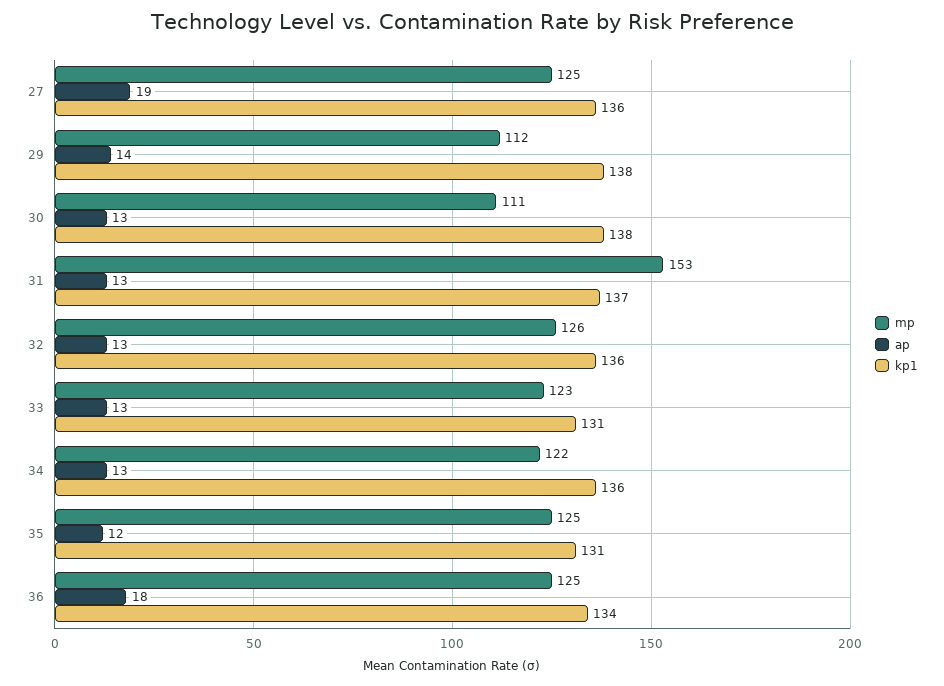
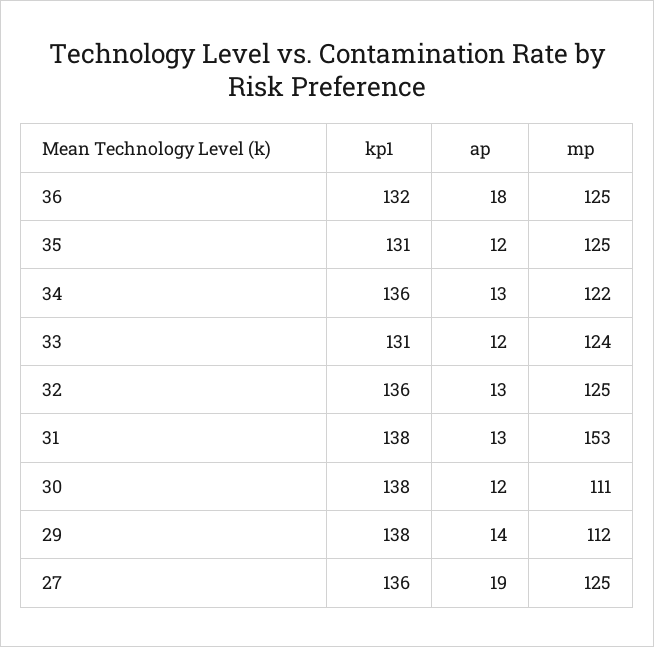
  {
    "mp": {
      "27": 125,
      "29": 112,
      "30": 111,
      "31": 153,
-     "32": 126,
+     "32": 125,
-     "33": 123,
+     "33": 124,
      "34": 122,
      "35": 125,
      "36": 125
    },
    "ap": {
      "27": 19,
      "29": 14,
-     "30": 13,
+     "30": 12,
      "31": 13,
      "32": 13,
-     "33": 13,
+     "33": 12,
      "34": 13,
      "35": 12,
      "36": 18
    },
    "kp1": {
      "27": 136,
      "29": 138,
      "30": 138,
-     "31": 137,
+     "31": 138,
      "32": 136,
      "33": 131,
      "34": 136,
      "35": 131,
-     "36": 134
+     "36": 132
    }
  }

